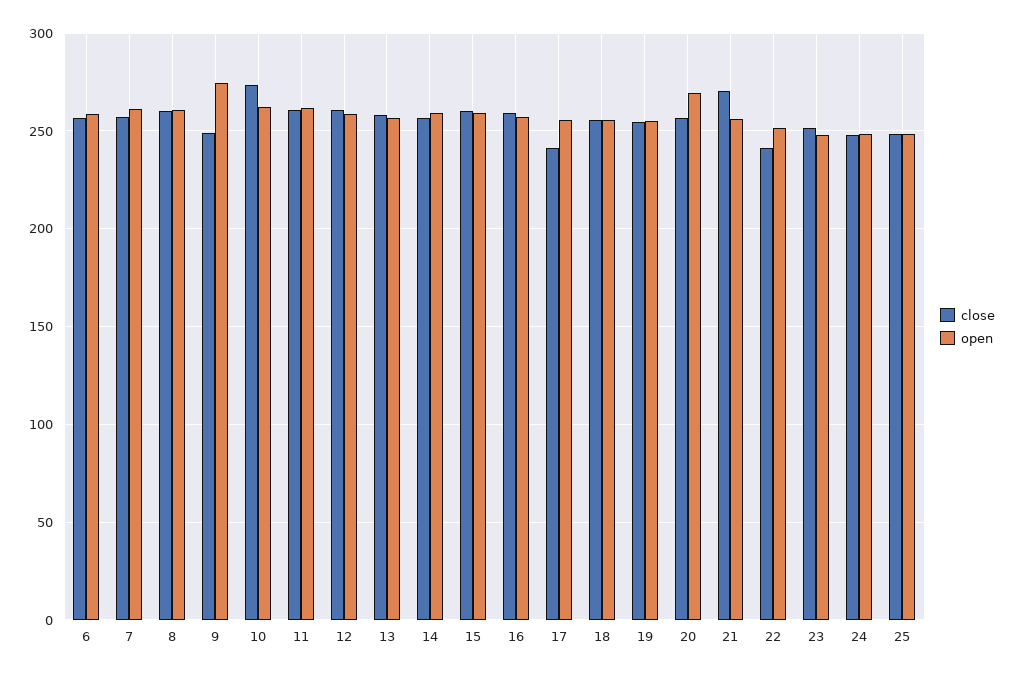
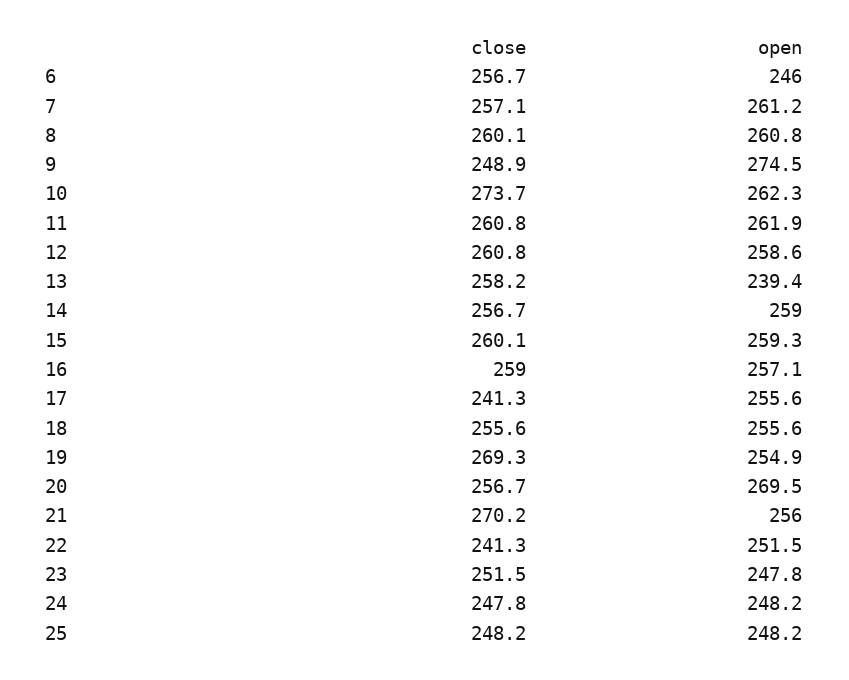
  {
    "close": {
      "6": 256.7,
      "7": 257.1,
      "8": 260.1,
      "9": 248.9,
      "10": 273.7,
      "11": 260.8,
      "12": 260.8,
      "13": 258.2,
      "14": 256.7,
      "15": 260.1,
      "16": 259,
      "17": 241.3,
      "18": 255.6,
-     "19": 255,
+     "19": 269.3,
      "20": 256.7,
      "21": 270.2,
      "22": 241.3,
      "23": 251.5,
      "24": 247.8,
      "25": 248.2
    },
    "open": {
-     "6": 260,
+     "6": 246,
      "7": 261.2,
      "8": 260.8,
      "9": 274.5,
      "10": 262.3,
      "11": 261.9,
      "12": 258.6,
-     "13": 255,
+     "13": 239.4,
      "14": 259,
      "15": 259.3,
      "16": 257.1,
      "17": 255.6,
      "18": 255.6,
      "19": 254.9,
      "20": 269.5,
      "21": 256,
      "22": 251.5,
      "23": 247.8,
      "24": 248.2,
      "25": 248.2
    }
  }

